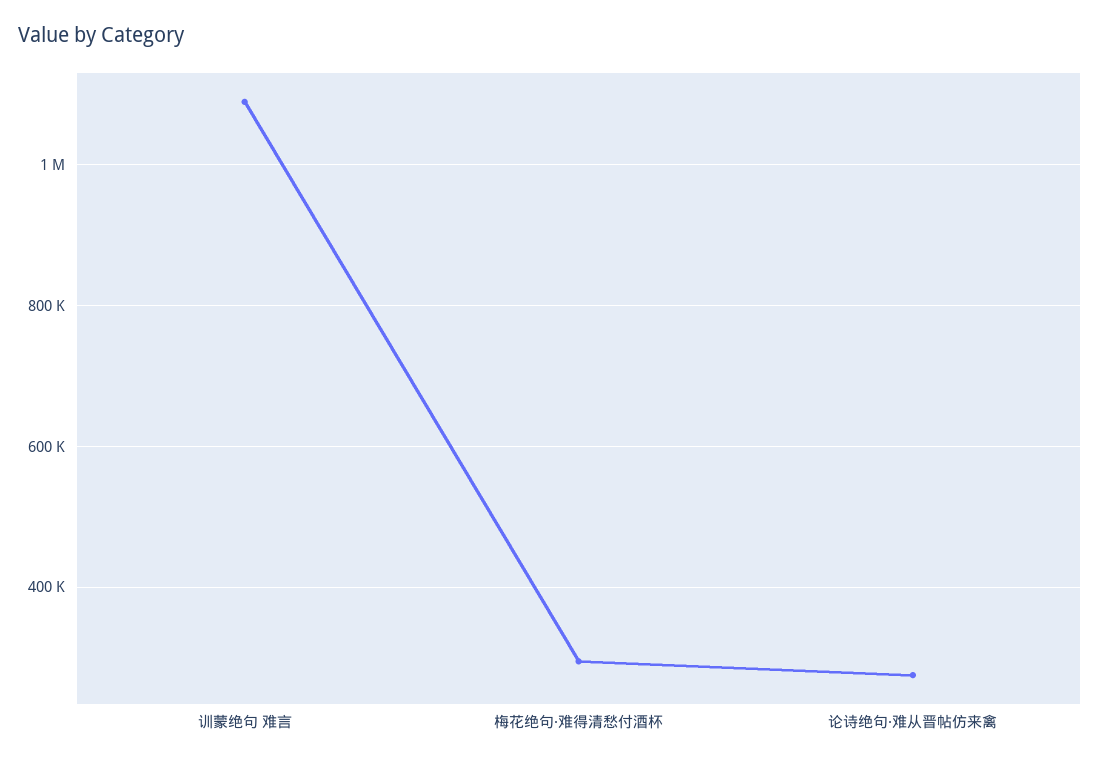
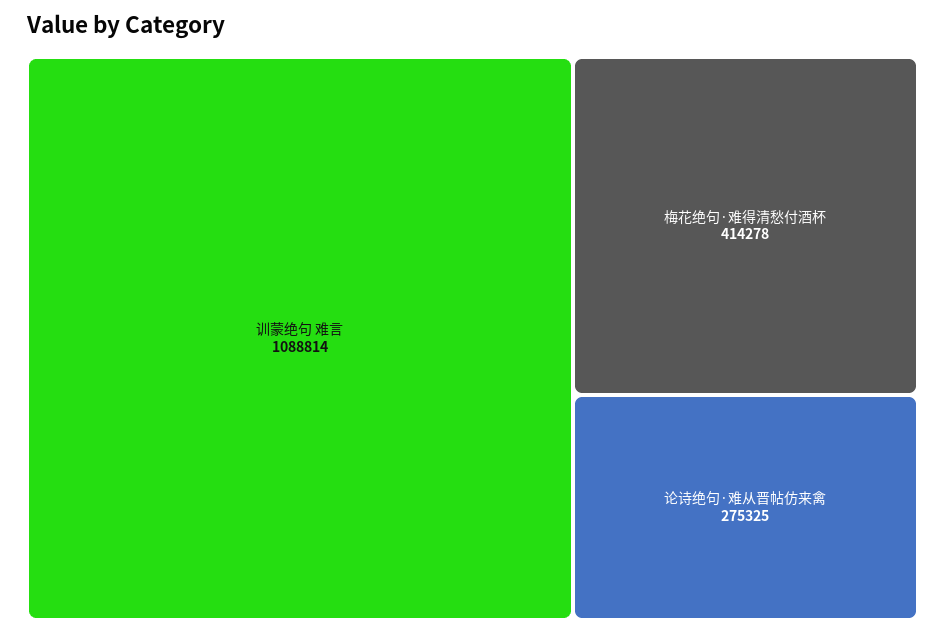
  {
    "训蒙绝句 难言": 1088814,
-   "梅花绝句·难得清愁付酒杯": 300000,
+   "梅花绝句·难得清愁付酒杯": 414278,
    "论诗绝句·难从晋帖仿来禽": 275325
  }

